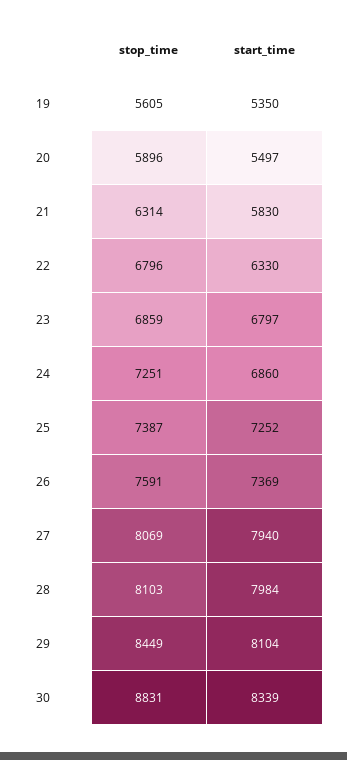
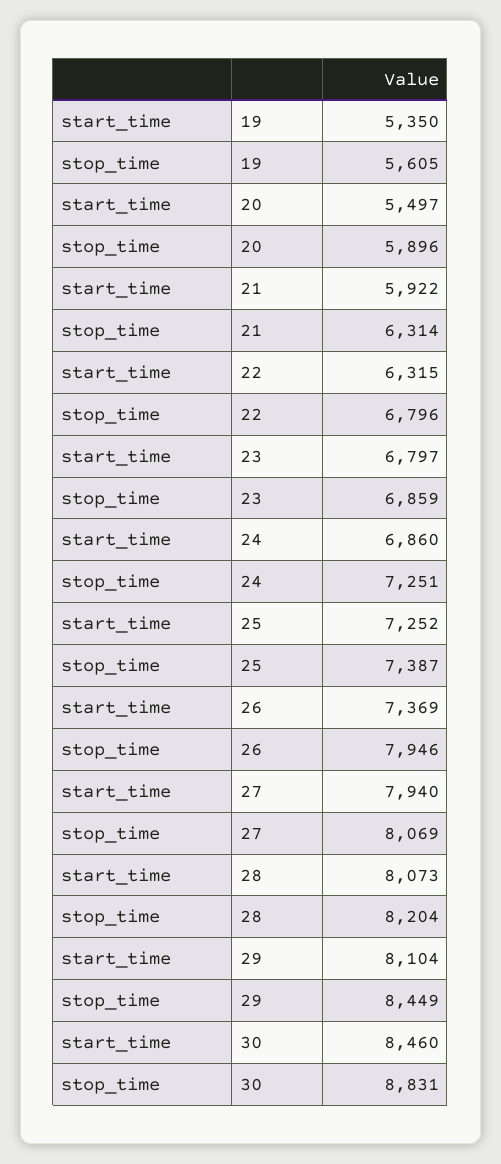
  {
    "stop_time": {
      "19": 5605,
      "20": 5896,
      "21": 6314,
      "22": 6796,
      "23": 6859,
      "24": 7251,
      "25": 7387,
-     "26": 7591,
+     "26": 7946,
      "27": 8069,
-     "28": 8103,
+     "28": 8204,
      "29": 8449,
      "30": 8831
    },
    "start_time": {
      "19": 5350,
      "20": 5497,
-     "21": 5830,
+     "21": 5922,
-     "22": 6330,
+     "22": 6315,
      "23": 6797,
      "24": 6860,
      "25": 7252,
      "26": 7369,
      "27": 7940,
-     "28": 7984,
+     "28": 8073,
      "29": 8104,
-     "30": 8339
+     "30": 8460
    }
  }

